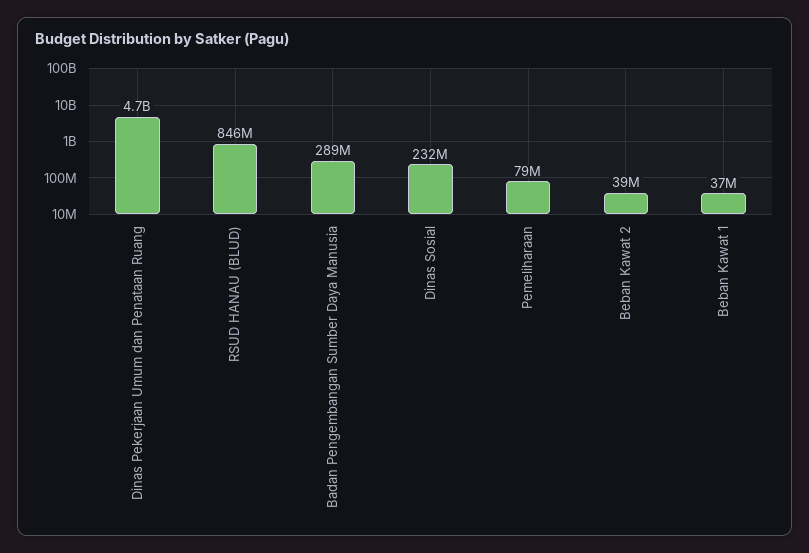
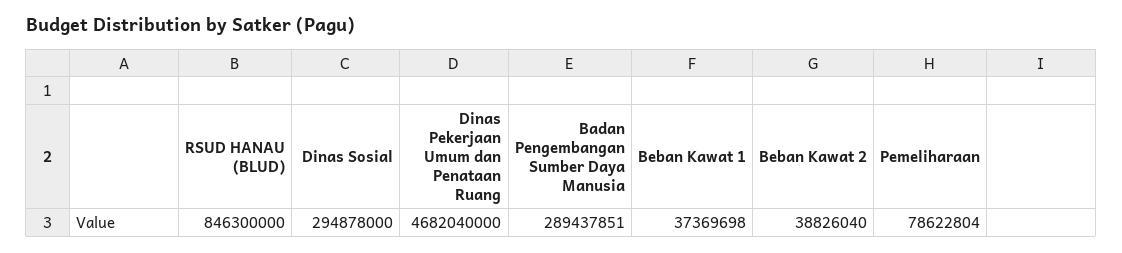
  {
    "Dinas Pekerjaan Umum dan Penataan Ruang": 4682040000,
    "RSUD HANAU (BLUD)": 846300000,
    "Badan Pengembangan Sumber Daya Manusia": 289437851,
-   "Dinas Sosial": 232000000,
+   "Dinas Sosial": 294878000,
    "Pemeliharaan": 78622804,
    "Beban Kawat 2": 38826040,
    "Beban Kawat 1": 37369698
  }

